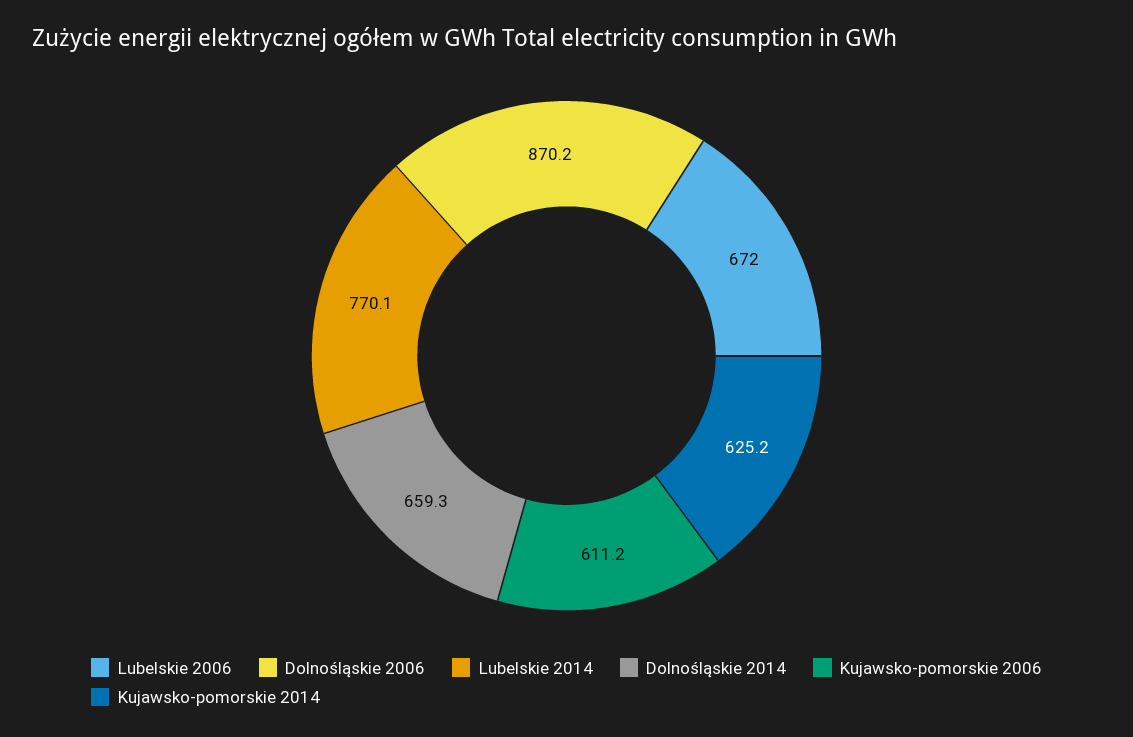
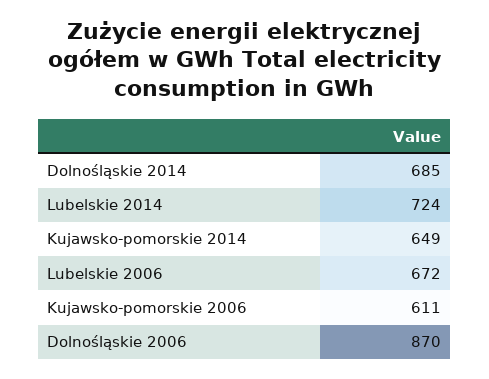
  {
    "Lubelskie 2006": 672,
    "Dolnośląskie 2006": 870.2,
-   "Lubelskie 2014": 770.1,
+   "Lubelskie 2014": 724,
-   "Dolnośląskie 2014": 659.3,
+   "Dolnośląskie 2014": 685,
    "Kujawsko-pomorskie 2006": 611.2,
-   "Kujawsko-pomorskie 2014": 625.2
+   "Kujawsko-pomorskie 2014": 649
  }

